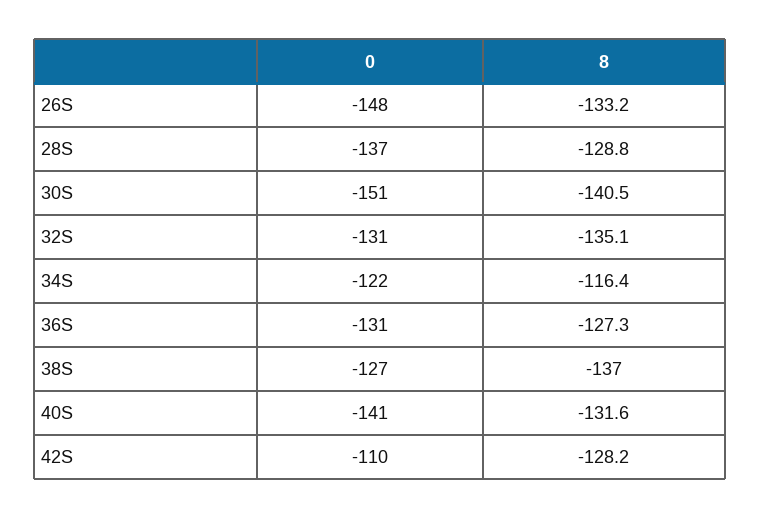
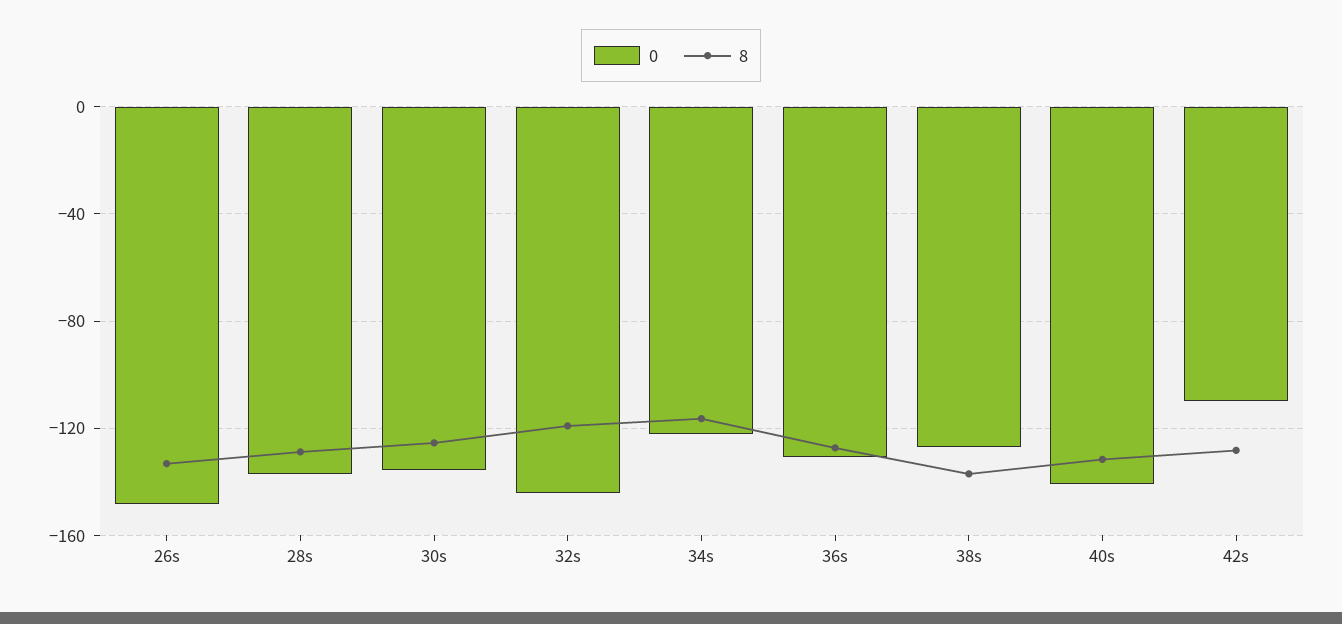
  {
    "0": {
      "26S": -148,
      "28S": -137,
-     "30S": -151,
+     "30S": -135,
-     "32S": -131,
+     "32S": -145,
      "34S": -122,
      "36S": -131,
      "38S": -127,
      "40S": -141,
      "42S": -110
    },
    "8": {
      "26S": -133.2,
      "28S": -128.8,
-     "30S": -140.5,
+     "30S": -125,
-     "32S": -135.1,
+     "32S": -120,
      "34S": -116.4,
      "36S": -127.3,
      "38S": -137,
      "40S": -131.6,
      "42S": -128.2
    }
  }

